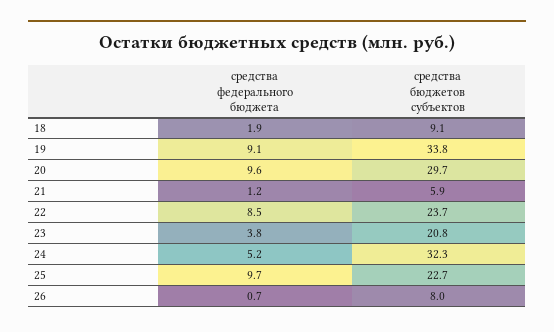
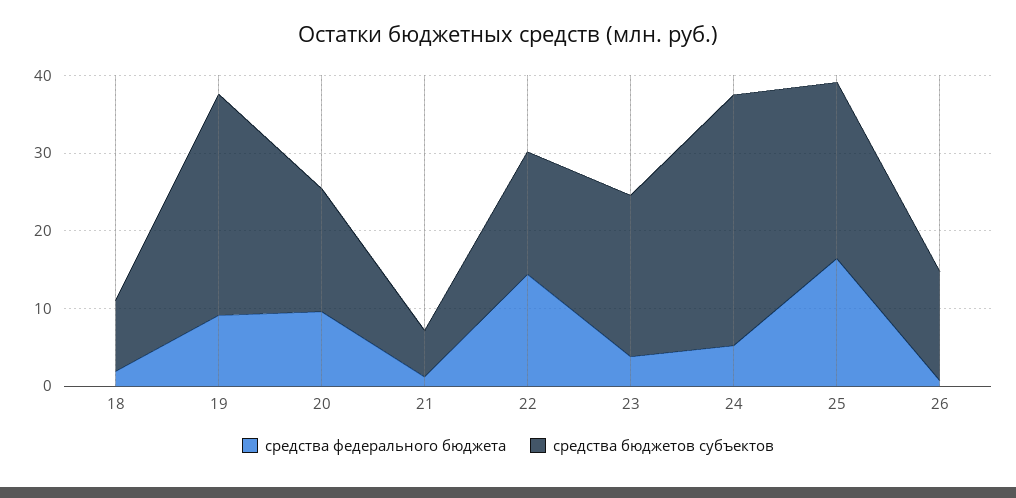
  {
    "средства федерального бюджета": {
      "18": 1.9,
      "19": 9.1,
      "20": 9.6,
      "21": 1.2,
-     "22": 8.5,
+     "22": 14,
      "23": 3.8,
      "24": 5.2,
-     "25": 9.7,
+     "25": 16,
      "26": 0.7
    },
    "средства бюджетов субъектов": {
      "18": 9.1,
-     "19": 33.8,
+     "19": 28,
-     "20": 29.7,
+     "20": 16,
      "21": 5.9,
-     "22": 23.7,
+     "22": 16,
      "23": 20.8,
      "24": 32.3,
      "25": 22.7,
-     "26": 8
+     "26": 14
    }
  }

